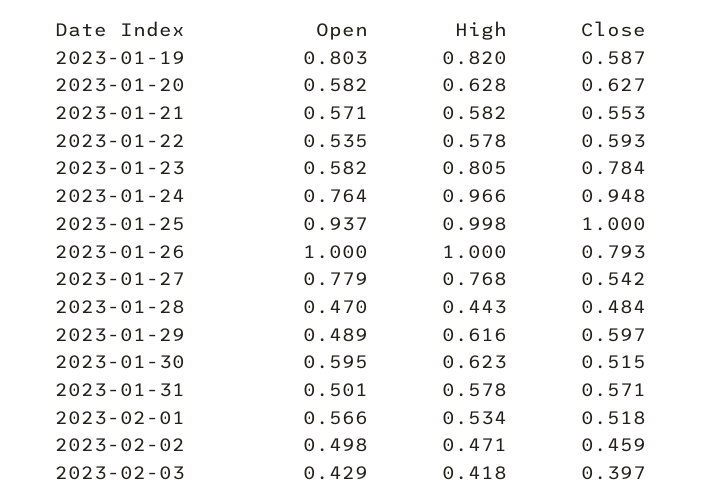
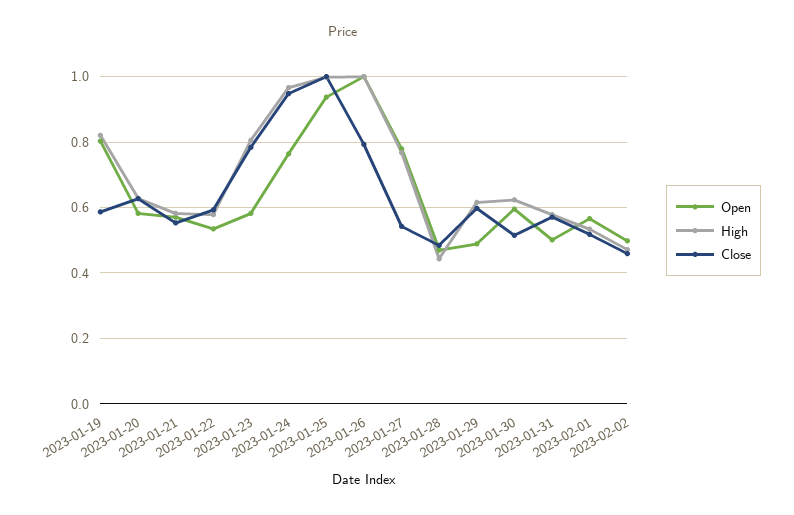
  {
    "Open": {
      "2023-01-19": 0.803,
      "2023-01-20": 0.582,
      "2023-01-21": 0.571,
      "2023-01-22": 0.535,
      "2023-01-23": 0.582,
      "2023-01-24": 0.764,
      "2023-01-25": 0.937,
      "2023-01-26": 1,
      "2023-01-27": 0.779,
      "2023-01-28": 0.47,
      "2023-01-29": 0.489,
      "2023-01-30": 0.595,
      "2023-01-31": 0.501,
      "2023-02-01": 0.566,
-     "2023-02-02": 0.498,
+     "2023-02-02": 0.498
-     "2023-02-03": 0.429
    },
    "High": {
      "2023-01-19": 0.82,
      "2023-01-20": 0.628,
      "2023-01-21": 0.582,
      "2023-01-22": 0.578,
      "2023-01-23": 0.805,
      "2023-01-24": 0.966,
      "2023-01-25": 0.998,
      "2023-01-26": 1,
      "2023-01-27": 0.768,
      "2023-01-28": 0.443,
      "2023-01-29": 0.616,
      "2023-01-30": 0.623,
      "2023-01-31": 0.578,
      "2023-02-01": 0.534,
-     "2023-02-02": 0.471,
+     "2023-02-02": 0.471
-     "2023-02-03": 0.418
    },
    "Close": {
      "2023-01-19": 0.587,
      "2023-01-20": 0.627,
      "2023-01-21": 0.553,
      "2023-01-22": 0.593,
      "2023-01-23": 0.784,
      "2023-01-24": 0.948,
      "2023-01-25": 1,
      "2023-01-26": 0.793,
      "2023-01-27": 0.542,
      "2023-01-28": 0.484,
      "2023-01-29": 0.597,
      "2023-01-30": 0.515,
      "2023-01-31": 0.571,
      "2023-02-01": 0.518,
-     "2023-02-02": 0.459,
+     "2023-02-02": 0.459
-     "2023-02-03": 0.397
    }
  }

